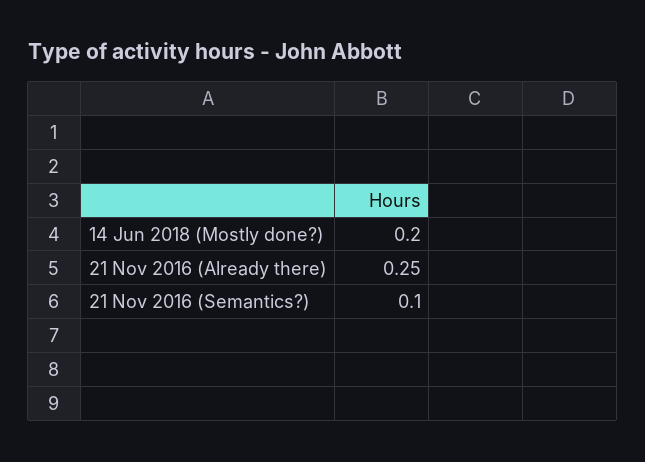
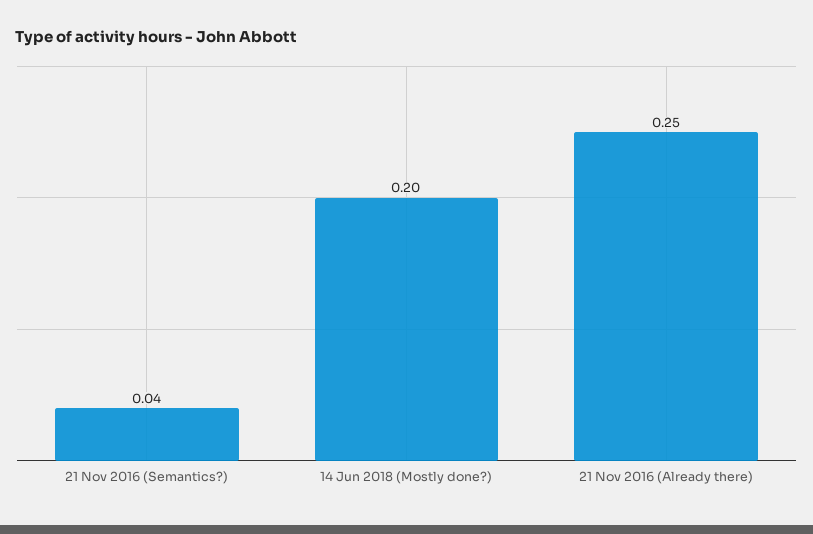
  {
    "14 Jun 2018 (Mostly done?)": 0.2,
    "21 Nov 2016 (Already there)": 0.25,
-   "21 Nov 2016 (Semantics?)": 0.1
+   "21 Nov 2016 (Semantics?)": 0.04
  }

